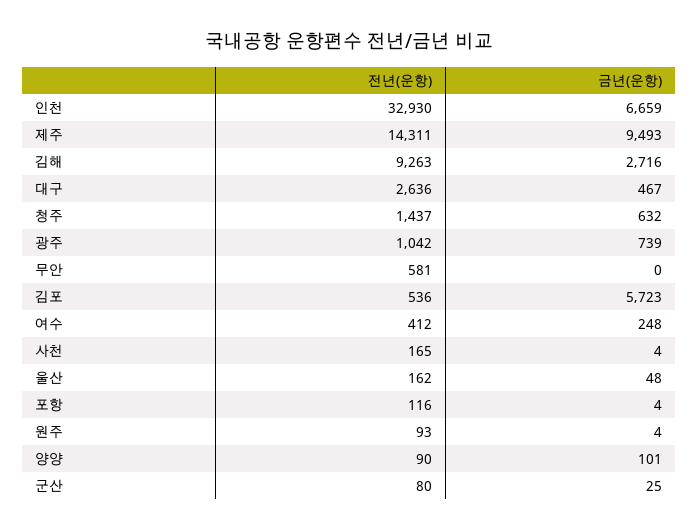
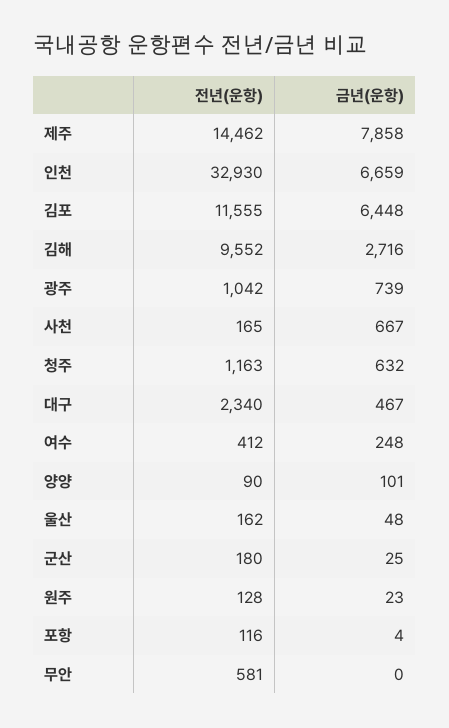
  {
    "전년(운항)": {
      "인천": 32930,
-     "제주": 14311,
+     "제주": 14462,
-     "김해": 9263,
+     "김해": 9552,
-     "대구": 2636,
+     "대구": 2340,
-     "청주": 1437,
+     "청주": 1163,
      "광주": 1042,
      "무안": 581,
-     "김포": 536,
+     "김포": 11555,
      "여수": 412,
      "사천": 165,
      "울산": 162,
      "포항": 116,
-     "원주": 93,
+     "원주": 128,
      "양양": 90,
-     "군산": 80
+     "군산": 180
    },
    "금년(운항)": {
      "인천": 6659,
-     "제주": 9493,
+     "제주": 7858,
      "김해": 2716,
      "대구": 467,
      "청주": 632,
      "광주": 739,
      "무안": 0,
-     "김포": 5723,
+     "김포": 6448,
      "여수": 248,
-     "사천": 4,
+     "사천": 667,
      "울산": 48,
      "포항": 4,
-     "원주": 4,
+     "원주": 23,
      "양양": 101,
      "군산": 25
    }
  }

